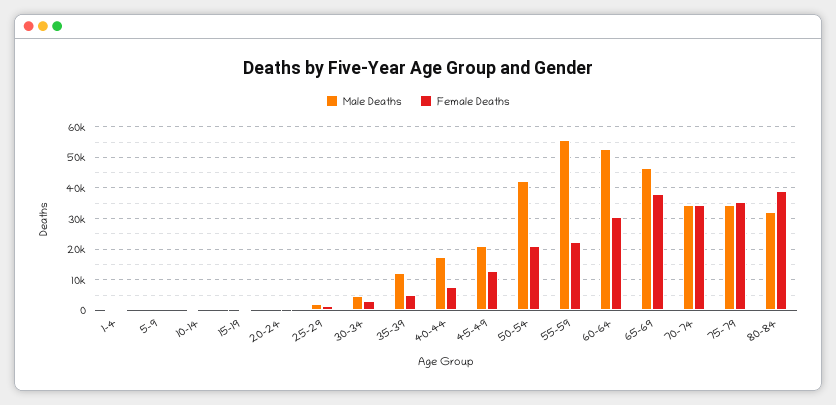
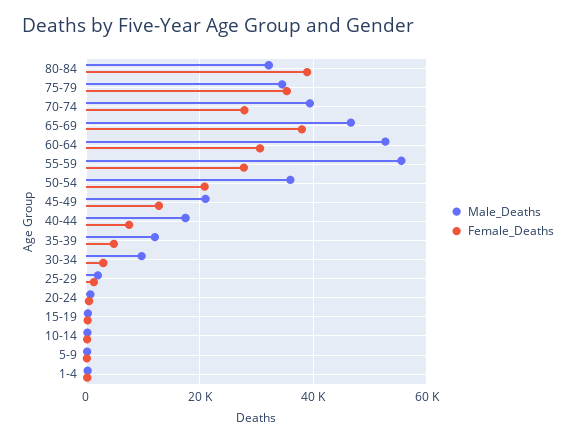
  {
    "Male Deaths": {
      "1-4": 0,
      "5-9": 0,
      "10-14": 0,
      "15-19": 0,
      "20-24": 0,
      "25-29": 2000,
-     "30-34": 4000,
+     "30-34": 10000,
      "35-39": 12000,
      "40-44": 18000,
      "45-49": 22000,
-     "50-54": 42000,
+     "50-54": 36000,
      "55-59": 56000,
      "60-64": 52000,
      "65-69": 46000,
-     "70-74": 34000,
+     "70-74": 40000,
      "75-79": 34000,
      "80-84": 32000
    },
    "Female Deaths": {
      "1-4": 0,
      "5-9": 0,
      "10-14": 0,
      "15-19": 0,
      "20-24": 0,
      "25-29": 2000,
      "30-34": 2000,
      "35-39": 4000,
      "40-44": 8000,
      "45-49": 12000,
      "50-54": 20000,
-     "55-59": 22000,
+     "55-59": 28000,
      "60-64": 30000,
      "65-69": 38000,
-     "70-74": 34000,
+     "70-74": 28000,
      "75-79": 36000,
      "80-84": 38000
    }
  }

